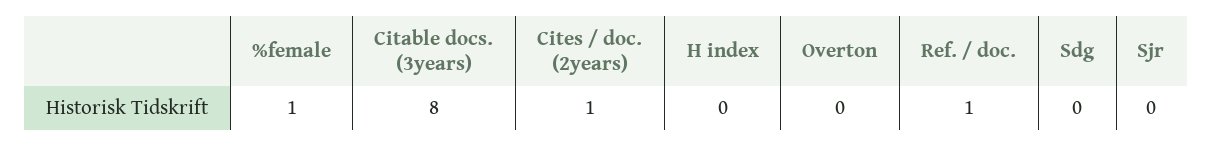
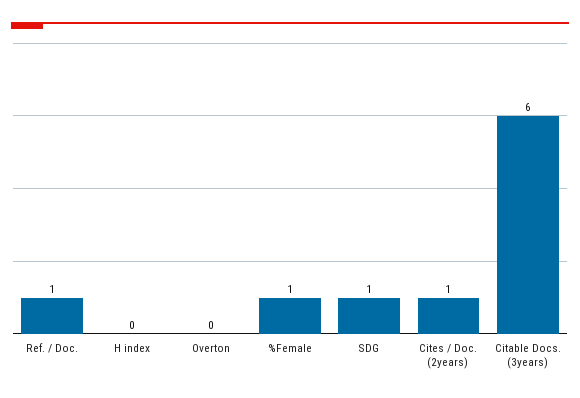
  {
    "%female": 1,
-   "Citable docs. (3years)": 8,
+   "Citable docs. (3years)": 6,
    "Cites / doc. (2years)": 1,
    "H index": 0,
    "Overton": 0,
    "Ref. / doc.": 1,
-   "Sdg": 0,
+   "Sdg": 1
-   "Sjr": 0
  }

